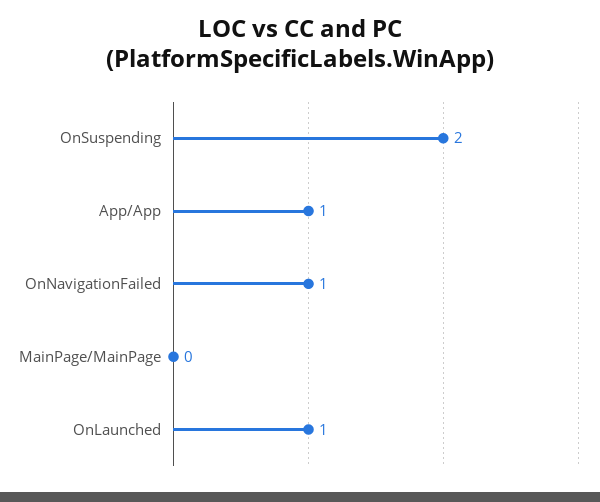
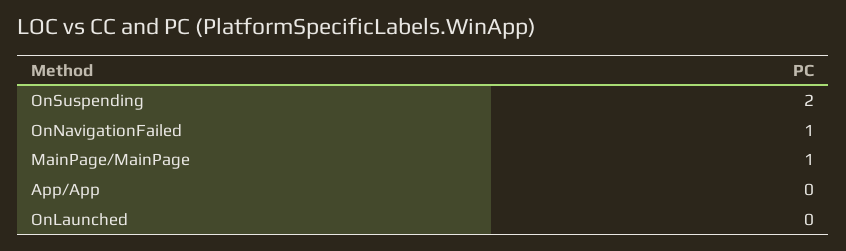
  {
    "OnSuspending": 2,
-   "App/App": 1,
+   "App/App": 0,
    "OnNavigationFailed": 1,
-   "MainPage/MainPage": 0,
+   "MainPage/MainPage": 1,
-   "OnLaunched": 1
+   "OnLaunched": 0
  }

